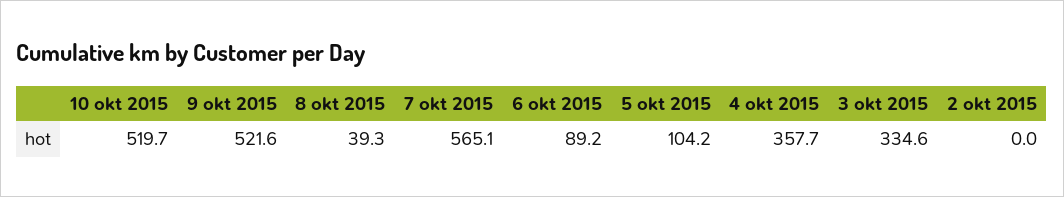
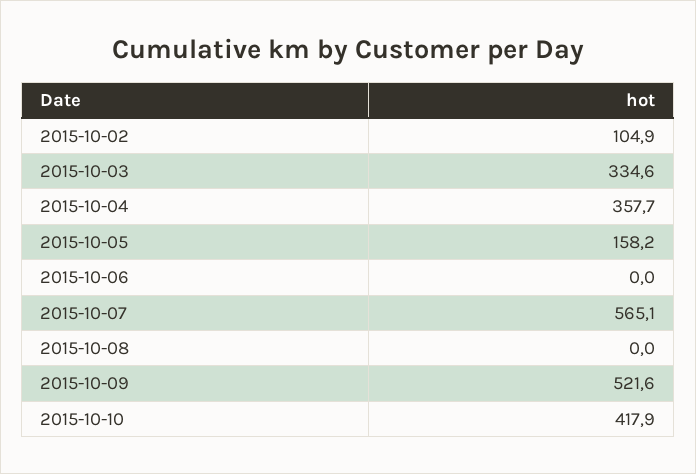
  {
-   "10 okt 2015": 519.7,
+   "10 okt 2015": 417.9,
    "9 okt 2015": 521.6,
-   "8 okt 2015": 39.3,
+   "8 okt 2015": 0,
    "7 okt 2015": 565.1,
-   "6 okt 2015": 89.2,
+   "6 okt 2015": 0,
-   "5 okt 2015": 104.2,
+   "5 okt 2015": 158.2,
    "4 okt 2015": 357.7,
    "3 okt 2015": 334.6,
-   "2 okt 2015": 0
+   "2 okt 2015": 104.9
  }

